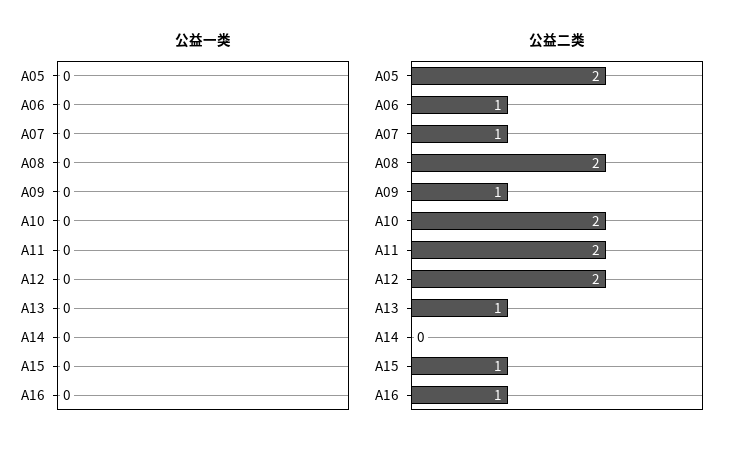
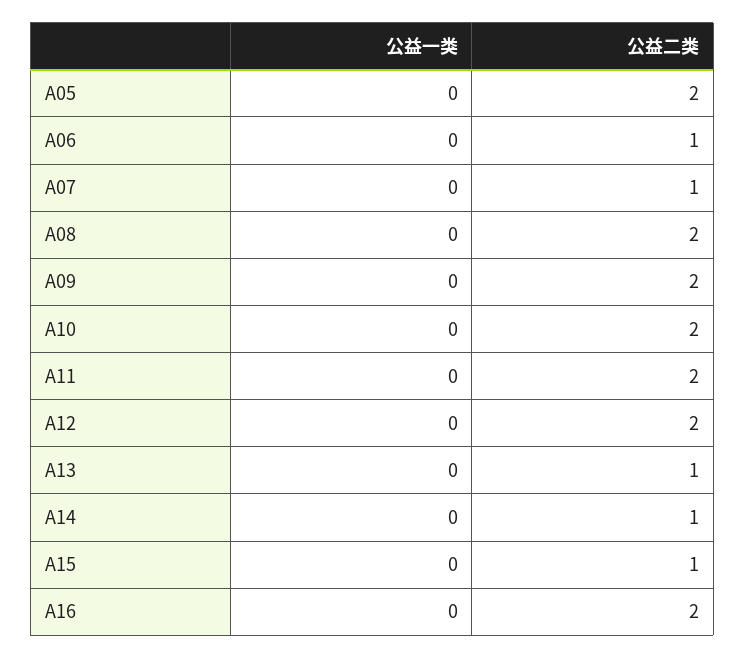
  {
    "公益一类": {
      "A05": 0,
      "A06": 0,
      "A07": 0,
      "A08": 0,
      "A09": 0,
      "A10": 0,
      "A11": 0,
      "A12": 0,
      "A13": 0,
      "A14": 0,
      "A15": 0,
      "A16": 0
    },
    "公益二类": {
      "A05": 2,
      "A06": 1,
      "A07": 1,
      "A08": 2,
-     "A09": 1,
+     "A09": 2,
      "A10": 2,
      "A11": 2,
      "A12": 2,
      "A13": 1,
-     "A14": 0,
+     "A14": 1,
      "A15": 1,
-     "A16": 1
+     "A16": 2
    }
  }

